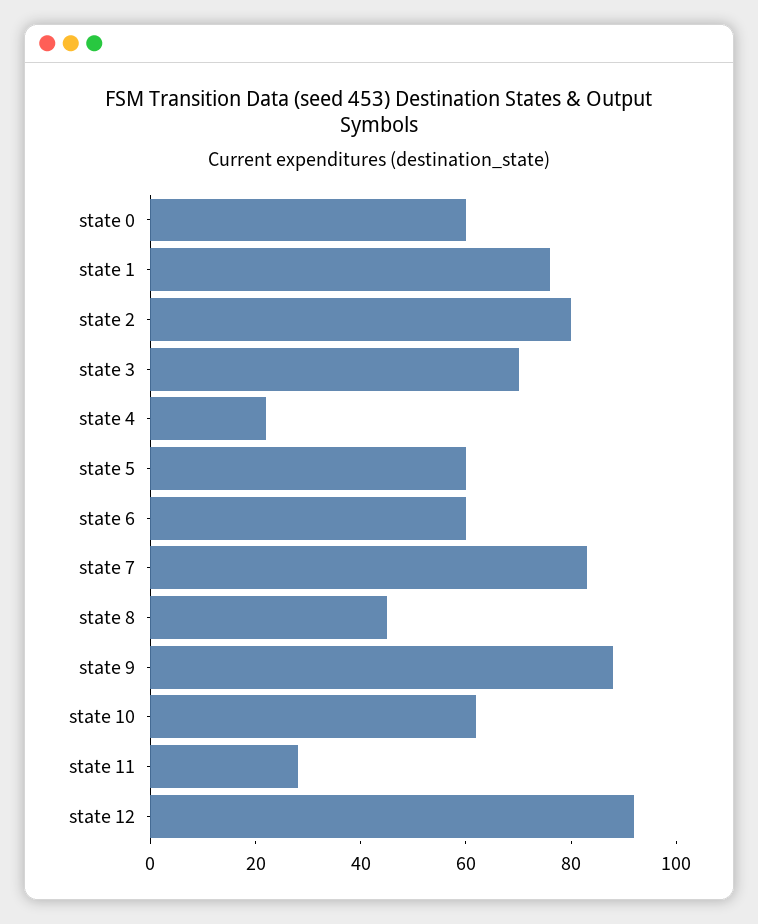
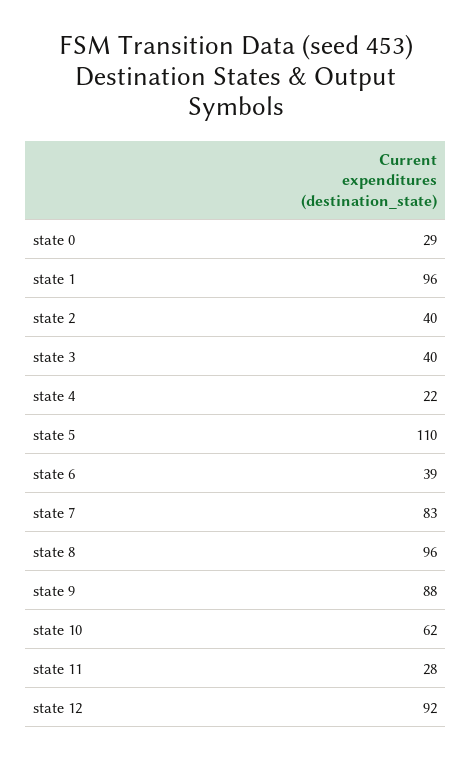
  {
-   "state 0": 60,
+   "state 0": 29,
-   "state 1": 75,
+   "state 1": 96,
-   "state 2": 80,
+   "state 2": 40,
-   "state 3": 70,
+   "state 3": 40,
    "state 4": 22,
-   "state 5": 60,
+   "state 5": 110,
-   "state 6": 60,
+   "state 6": 39,
    "state 7": 83,
-   "state 8": 45,
+   "state 8": 96,
    "state 9": 88,
    "state 10": 62,
    "state 11": 28,
    "state 12": 92
  }

